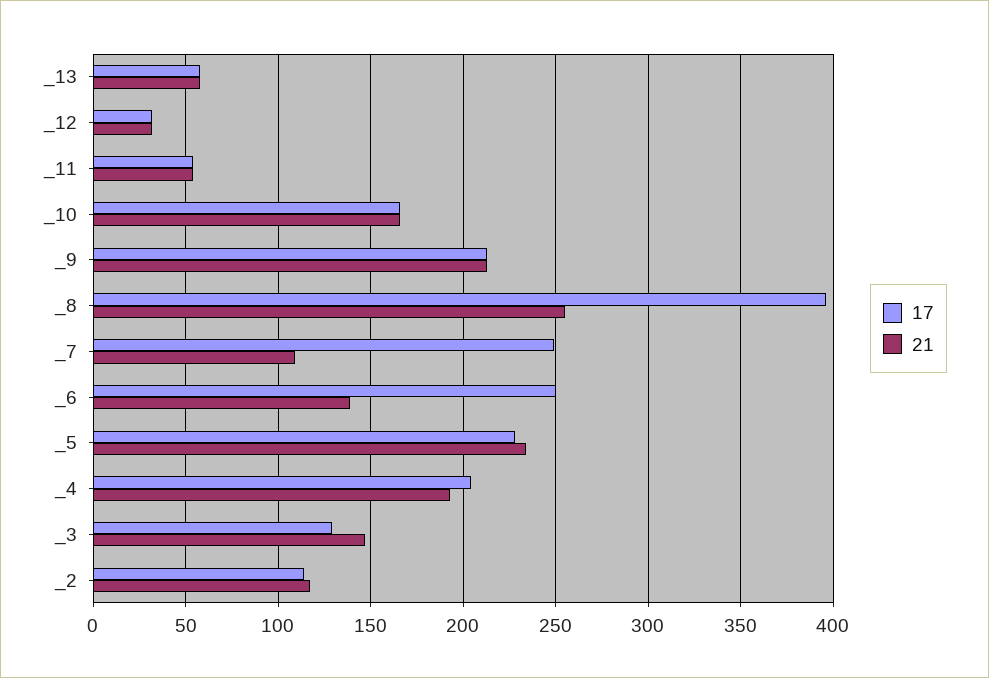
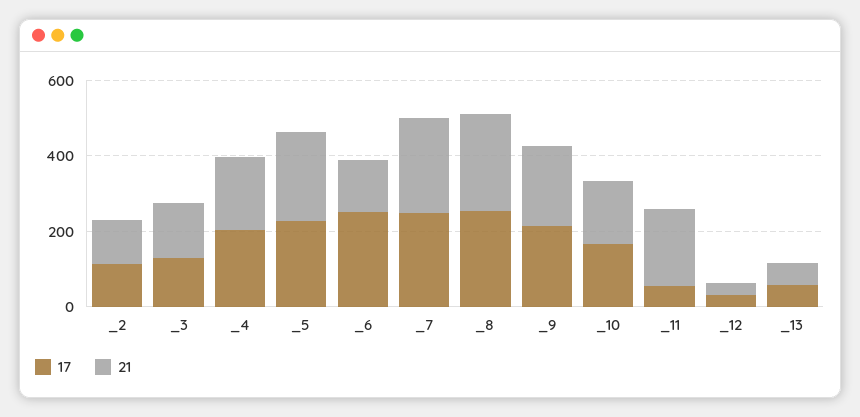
  {
    "17": {
      "_13": 60,
      "_12": 30,
      "_11": 55,
      "_10": 165,
      "_9": 215,
-     "_8": 395,
+     "_8": 250,
      "_7": 250,
      "_6": 250,
      "_5": 230,
      "_4": 205,
      "_3": 130,
      "_2": 115
    },
    "21": {
      "_13": 60,
      "_12": 30,
-     "_11": 55,
+     "_11": 200,
      "_10": 165,
      "_9": 215,
      "_8": 255,
-     "_7": 110,
+     "_7": 250,
      "_6": 140,
      "_5": 235,
      "_4": 195,
      "_3": 145,
      "_2": 115
    }
  }

